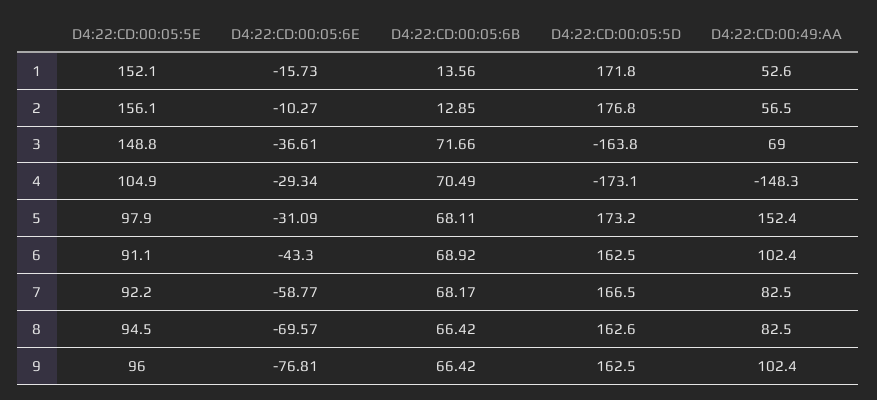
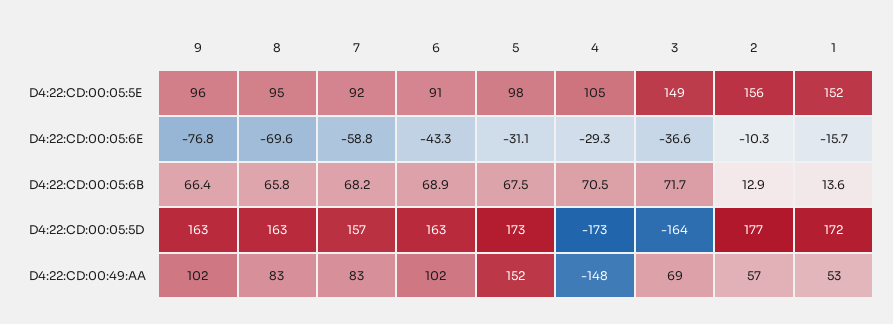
  {
    "D4:22:CD:00:05:5E": {
      "1": 152.1,
      "2": 156.1,
      "3": 148.8,
      "4": 104.9,
      "5": 97.9,
      "6": 91.1,
      "7": 92.2,
      "8": 94.5,
      "9": 96
    },
    "D4:22:CD:00:05:6E": {
      "1": -15.73,
      "2": -10.27,
      "3": -36.61,
      "4": -29.34,
      "5": -31.09,
      "6": -43.3,
      "7": -58.77,
      "8": -69.57,
      "9": -76.81
    },
    "D4:22:CD:00:05:6B": {
      "1": 13.56,
      "2": 12.85,
      "3": 71.66,
      "4": 70.49,
-     "5": 68.11,
+     "5": 67.5,
      "6": 68.92,
      "7": 68.17,
-     "8": 66.42,
+     "8": 65.8,
      "9": 66.42
    },
    "D4:22:CD:00:05:5D": {
      "1": 171.8,
      "2": 176.8,
      "3": -163.8,
      "4": -173.1,
      "5": 173.2,
      "6": 162.5,
-     "7": 166.5,
+     "7": 157,
      "8": 162.6,
      "9": 162.5
    },
    "D4:22:CD:00:49:AA": {
      "1": 52.6,
      "2": 56.5,
      "3": 69,
      "4": -148.3,
      "5": 152.4,
      "6": 102.4,
      "7": 82.5,
      "8": 82.5,
      "9": 102.4
    }
  }

